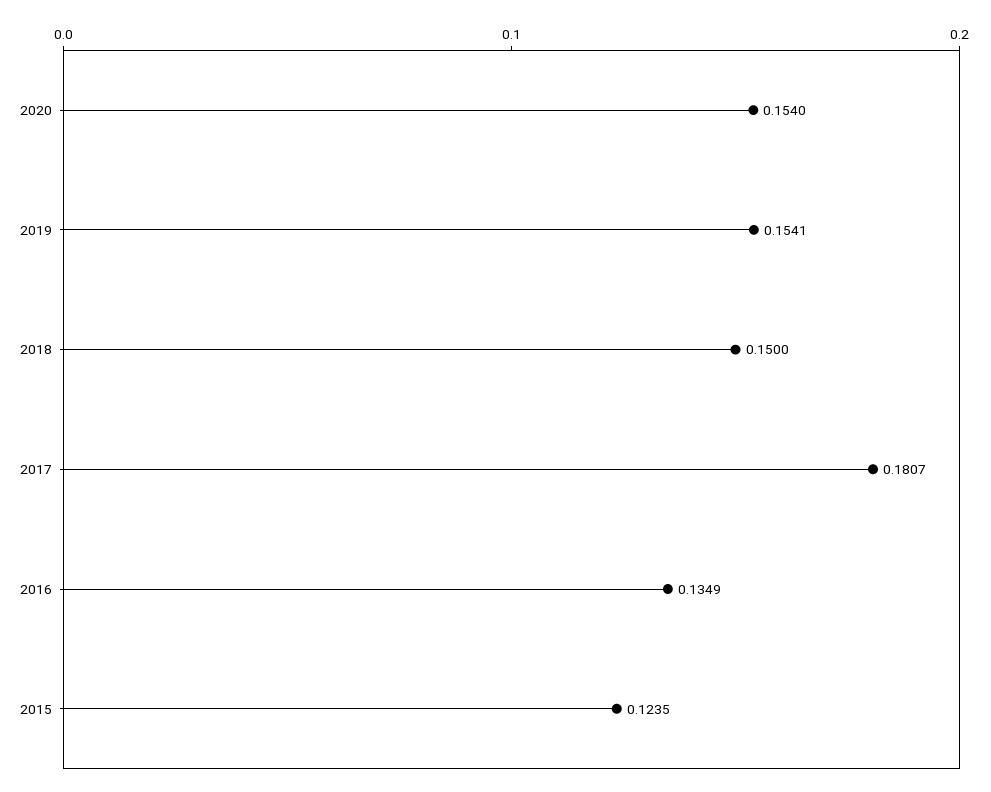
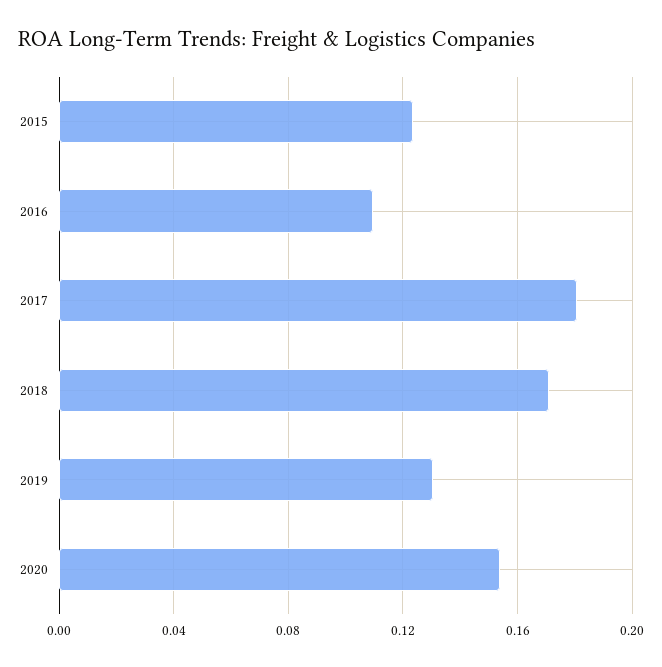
  {
    "2020": 0.154,
-   "2019": 0.1541,
+   "2019": 0.13,
-   "2018": 0.15,
+   "2018": 0.17,
    "2017": 0.1807,
-   "2016": 0.1349,
+   "2016": 0.11,
    "2015": 0.1235
  }

